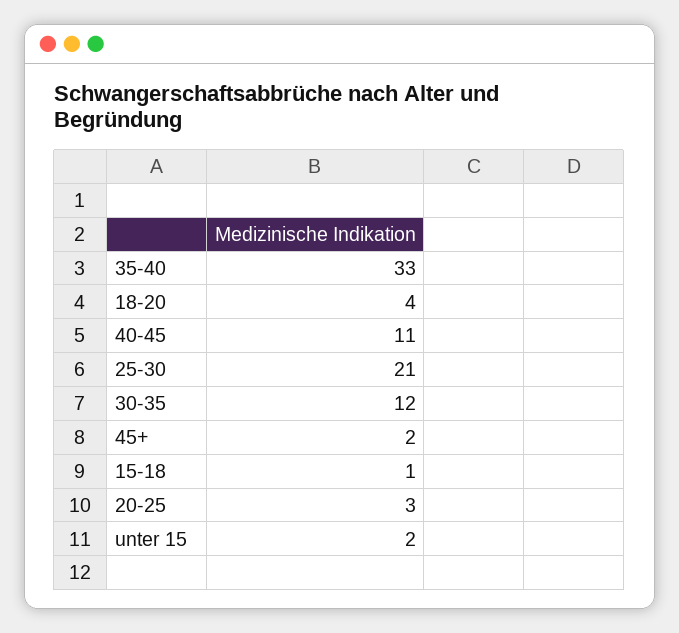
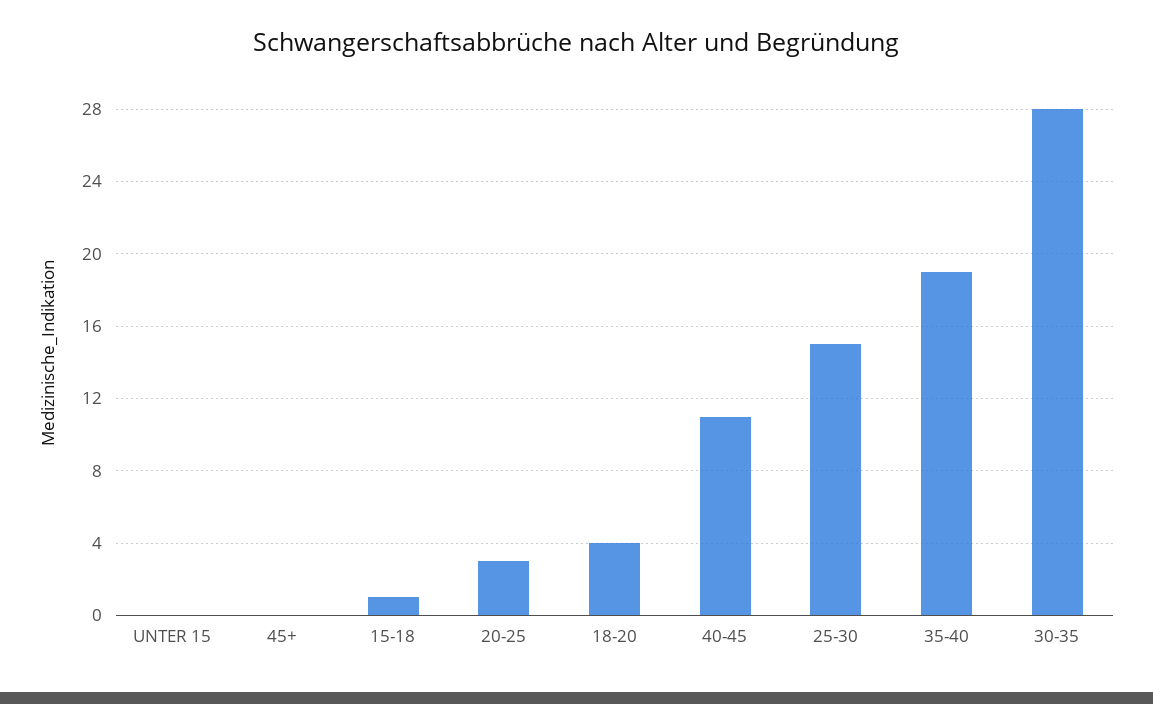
  {
-   "35-40": 33,
+   "35-40": 19,
    "18-20": 4,
    "40-45": 11,
-   "25-30": 21,
+   "25-30": 15,
-   "30-35": 12,
+   "30-35": 28,
-   "45+": 2,
+   "45+": 0,
    "15-18": 1,
    "20-25": 3,
-   "unter 15": 2
+   "unter 15": 0
  }

